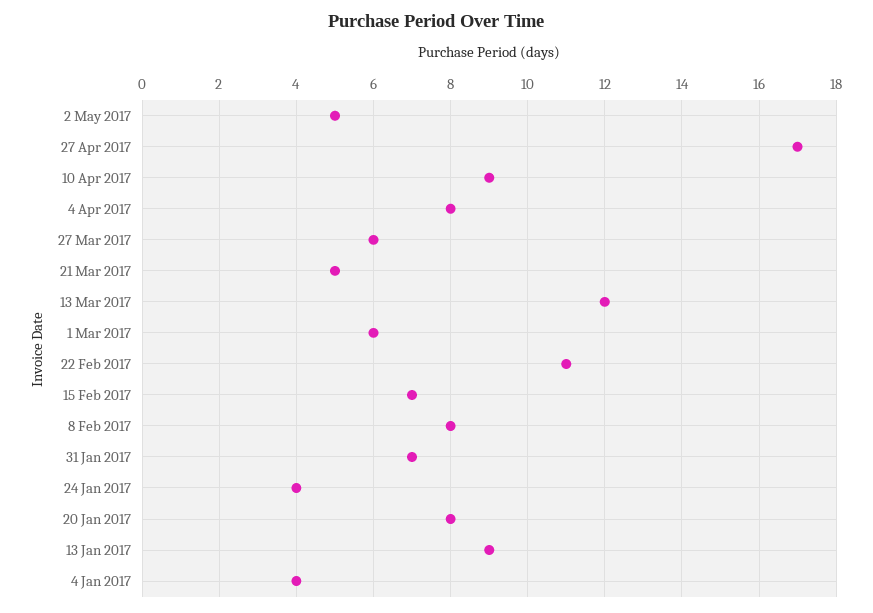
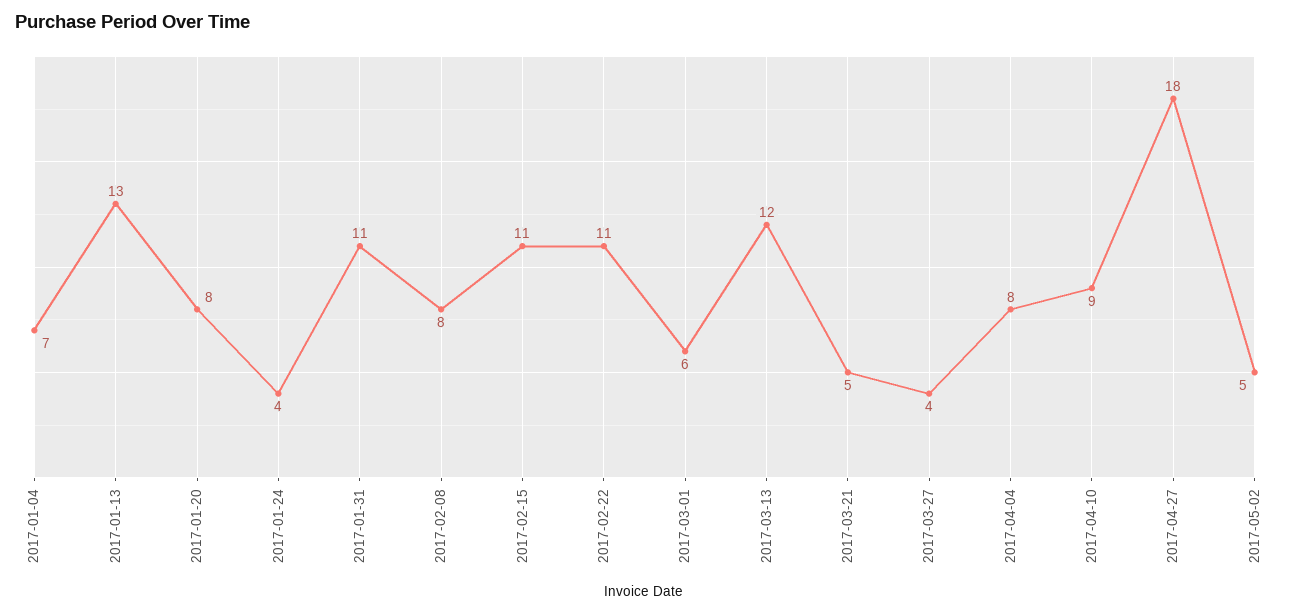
  {
    "2 May 2017": 5,
-   "27 Apr 2017": 17,
+   "27 Apr 2017": 18,
    "10 Apr 2017": 9,
    "4 Apr 2017": 8,
-   "27 Mar 2017": 6,
+   "27 Mar 2017": 4,
    "21 Mar 2017": 5,
    "13 Mar 2017": 12,
    "1 Mar 2017": 6,
    "22 Feb 2017": 11,
-   "15 Feb 2017": 7,
+   "15 Feb 2017": 11,
    "8 Feb 2017": 8,
-   "31 Jan 2017": 7,
+   "31 Jan 2017": 11,
    "24 Jan 2017": 4,
    "20 Jan 2017": 8,
-   "13 Jan 2017": 9,
+   "13 Jan 2017": 13,
-   "4 Jan 2017": 4
+   "4 Jan 2017": 7
  }

